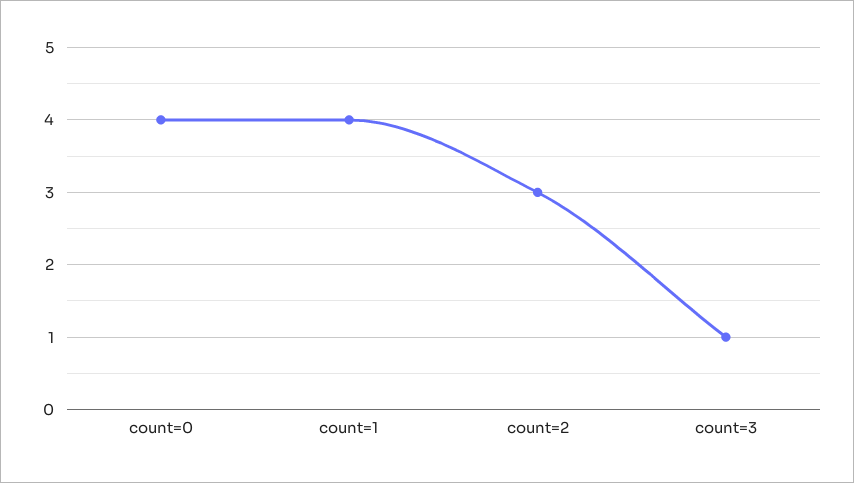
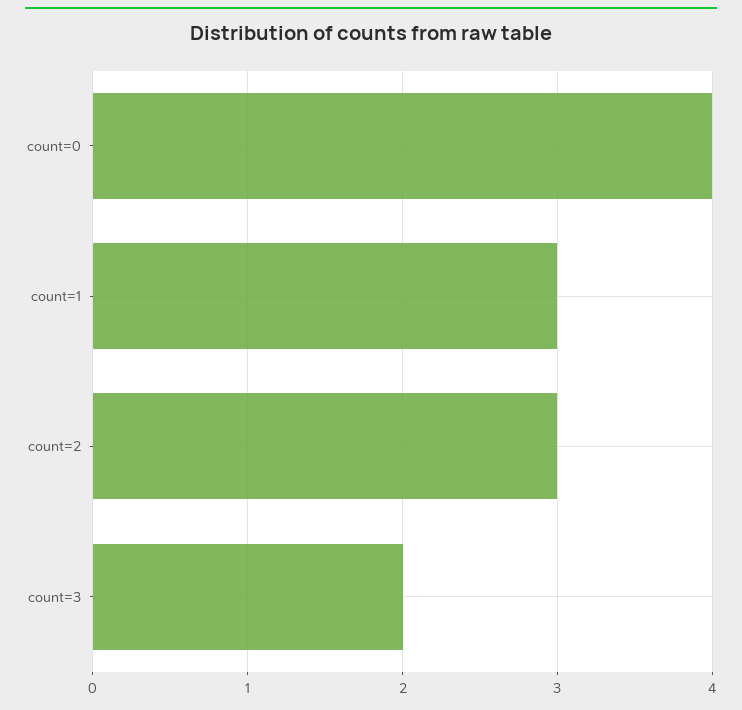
  {
    "count=0": 4,
-   "count=1": 4,
+   "count=1": 3,
    "count=2": 3,
-   "count=3": 1
+   "count=3": 2
  }

